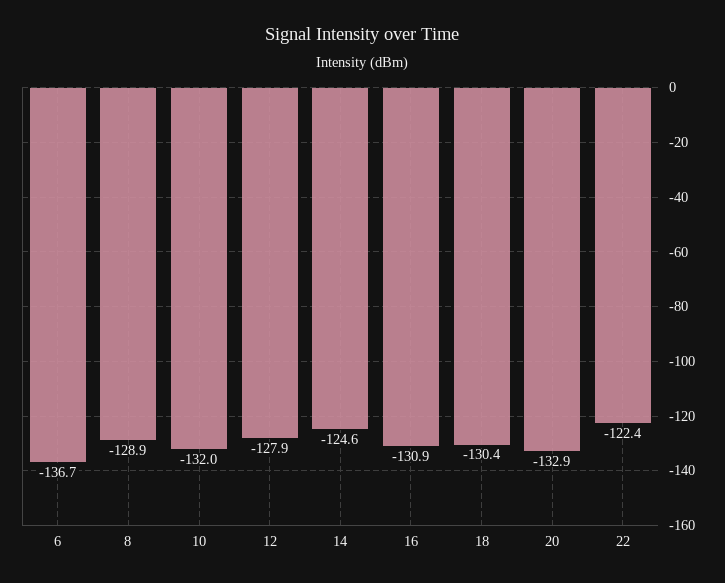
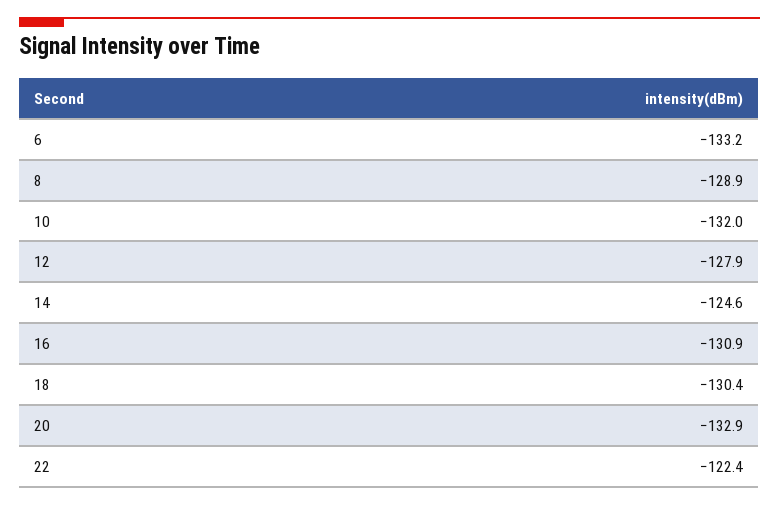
  {
-   "6": -136.7,
+   "6": -133.2,
    "8": -128.9,
    "10": -132,
    "12": -127.9,
    "14": -124.6,
    "16": -130.9,
    "18": -130.4,
    "20": -132.9,
    "22": -122.4
  }

